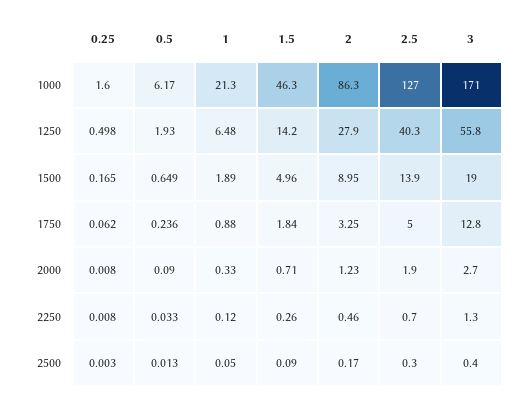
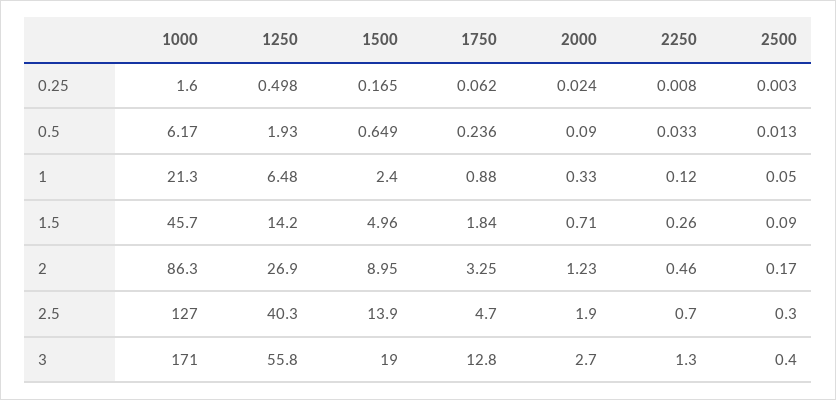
  {
    "0.25": {
      "1000": 1.6,
      "1250": 0.498,
      "1500": 0.165,
      "1750": 0.062,
-     "2000": 0.008,
+     "2000": 0.024,
      "2250": 0.008,
      "2500": 0.003
    },
    "0.5": {
      "1000": 6.17,
      "1250": 1.93,
      "1500": 0.649,
      "1750": 0.236,
      "2000": 0.09,
      "2250": 0.033,
      "2500": 0.013
    },
    "1": {
      "1000": 21.3,
      "1250": 6.48,
-     "1500": 1.89,
+     "1500": 2.4,
      "1750": 0.88,
      "2000": 0.33,
      "2250": 0.12,
      "2500": 0.05
    },
    "1.5": {
-     "1000": 46.3,
+     "1000": 45.7,
      "1250": 14.2,
      "1500": 4.96,
      "1750": 1.84,
      "2000": 0.71,
      "2250": 0.26,
      "2500": 0.09
    },
    "2": {
      "1000": 86.3,
-     "1250": 27.9,
+     "1250": 26.9,
      "1500": 8.95,
      "1750": 3.25,
      "2000": 1.23,
      "2250": 0.46,
      "2500": 0.17
    },
    "2.5": {
      "1000": 127,
      "1250": 40.3,
      "1500": 13.9,
-     "1750": 5,
+     "1750": 4.7,
      "2000": 1.9,
      "2250": 0.7,
      "2500": 0.3
    },
    "3": {
      "1000": 171,
      "1250": 55.8,
      "1500": 19,
      "1750": 12.8,
      "2000": 2.7,
      "2250": 1.3,
      "2500": 0.4
    }
  }

